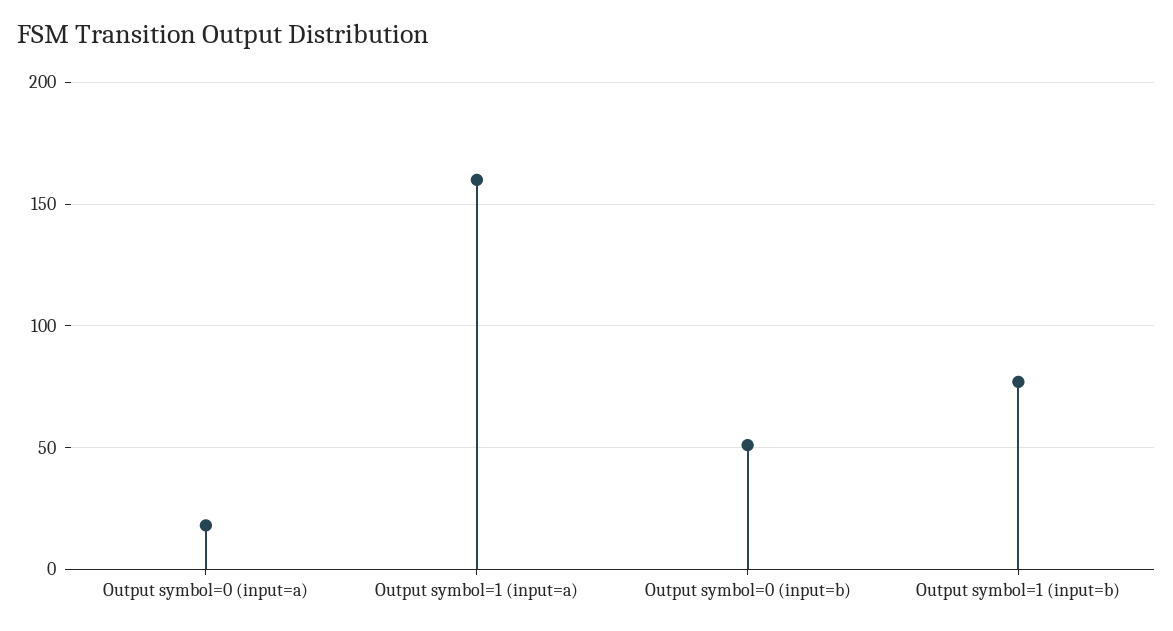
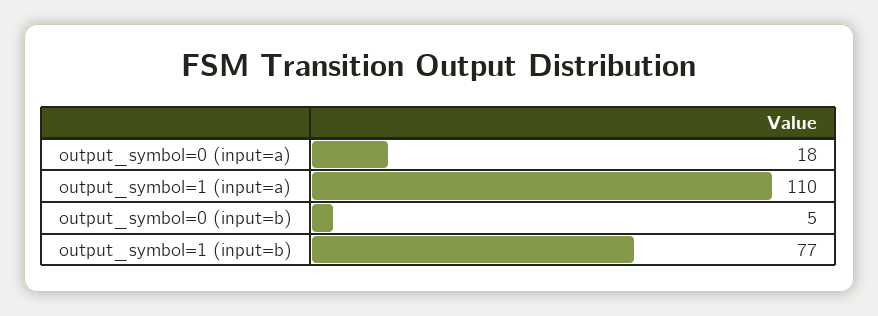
  {
    "Output symbol=0 (input=a)": 18,
-   "Output symbol=1 (input=a)": 160,
+   "Output symbol=1 (input=a)": 110,
-   "Output symbol=0 (input=b)": 50,
+   "Output symbol=0 (input=b)": 5,
    "Output symbol=1 (input=b)": 77
  }

